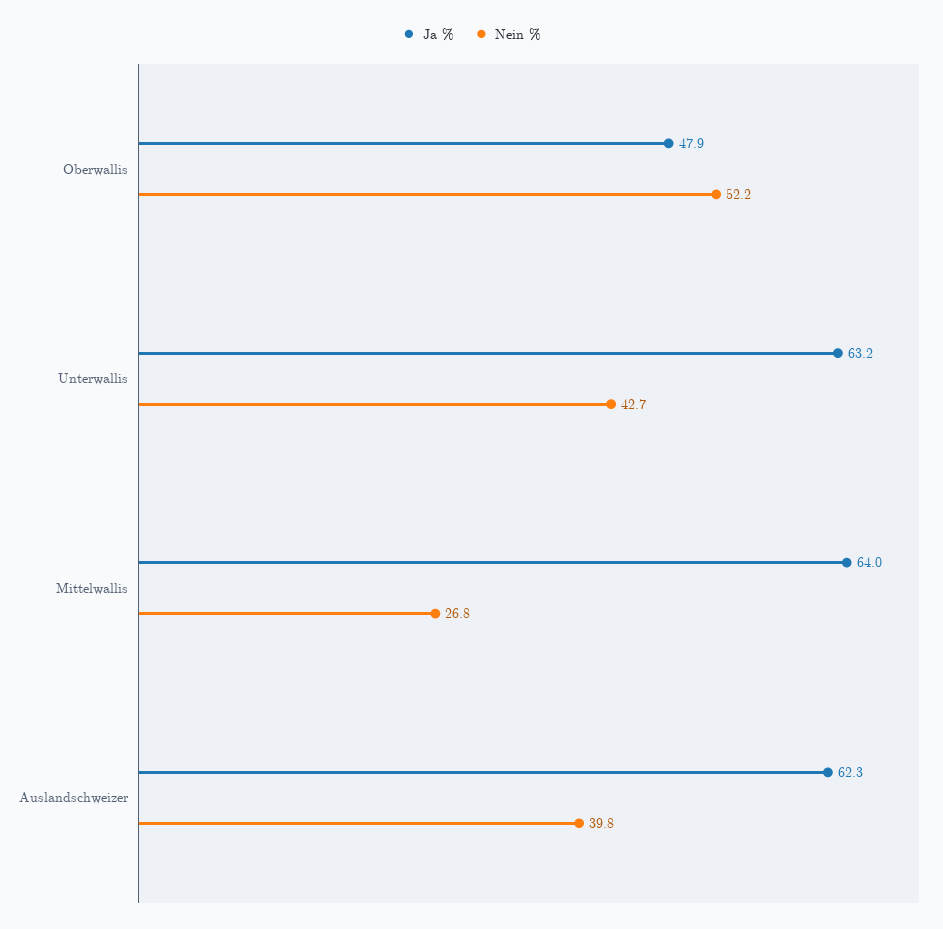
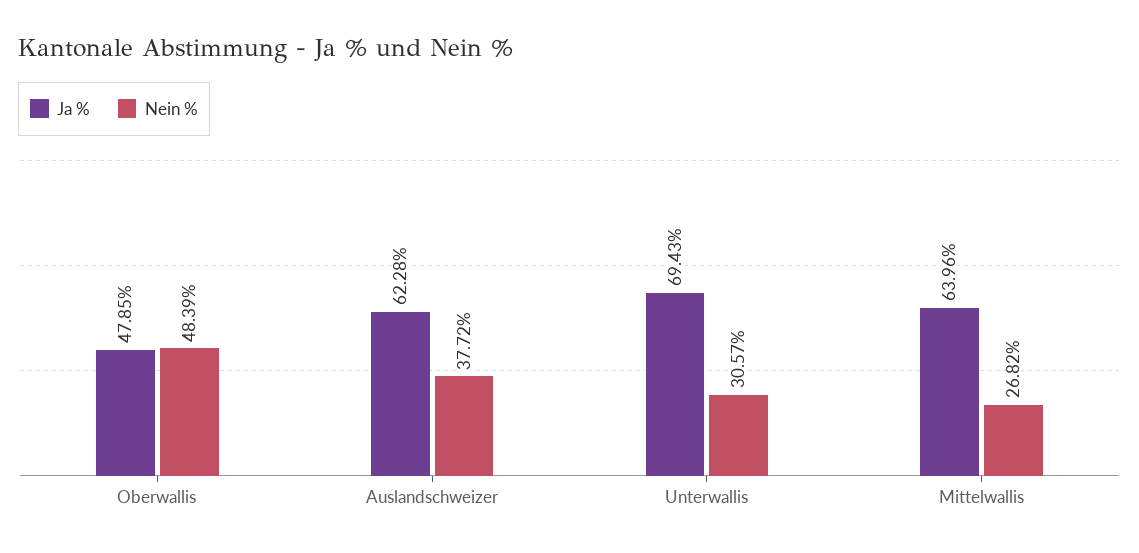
  {
    "Ja %": {
      "Oberwallis": 47.85,
-     "Unterwallis": 63.2,
+     "Unterwallis": 69.43,
      "Mittelwallis": 63.96,
      "Auslandschweizer": 62.28
    },
    "Nein %": {
-     "Oberwallis": 52.2,
+     "Oberwallis": 48.39,
-     "Unterwallis": 42.7,
+     "Unterwallis": 30.57,
      "Mittelwallis": 26.82,
-     "Auslandschweizer": 39.8
+     "Auslandschweizer": 37.72
    }
  }

